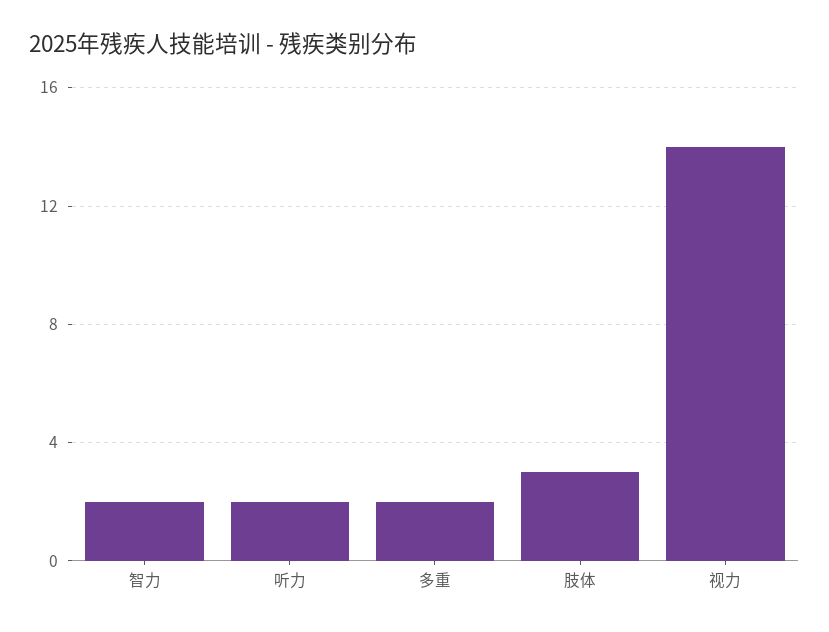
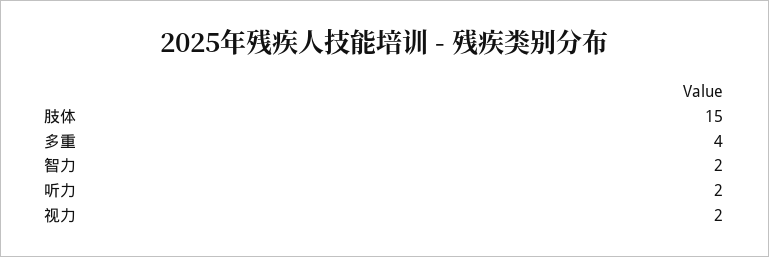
  {
    "智力": 2,
    "听力": 2,
-   "多重": 2,
+   "多重": 4,
-   "肢体": 3,
+   "肢体": 15,
-   "视力": 14
+   "视力": 2
  }

